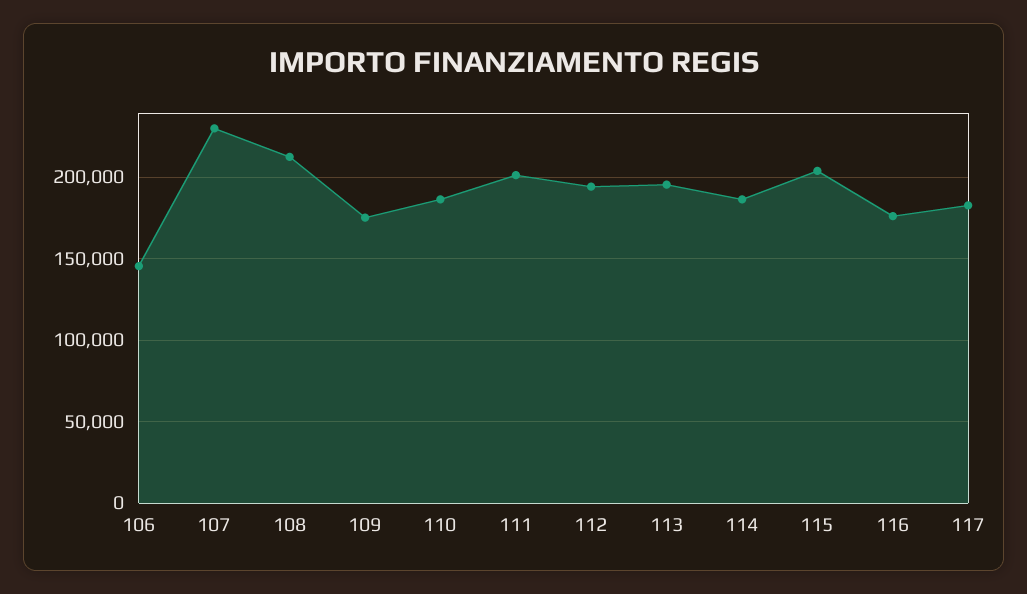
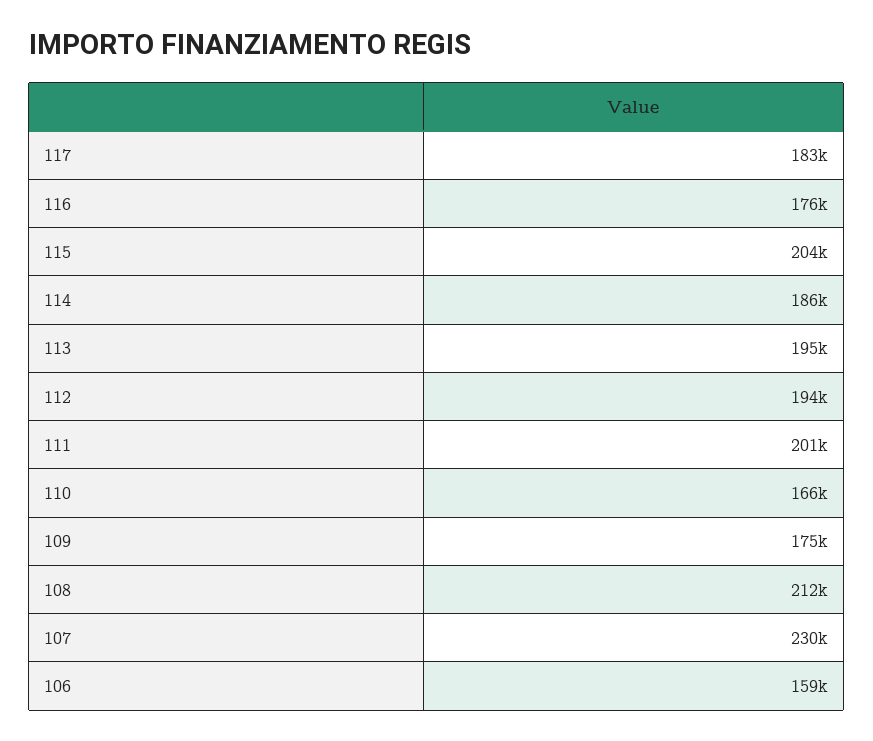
  {
-   "106": 145000,
+   "106": 159000,
    "107": 230000,
    "108": 212000,
    "109": 175000,
-   "110": 185000,
+   "110": 166000,
    "111": 201000,
    "112": 194000,
    "113": 195000,
    "114": 186000,
    "115": 204000,
    "116": 176000,
    "117": 183000
  }

